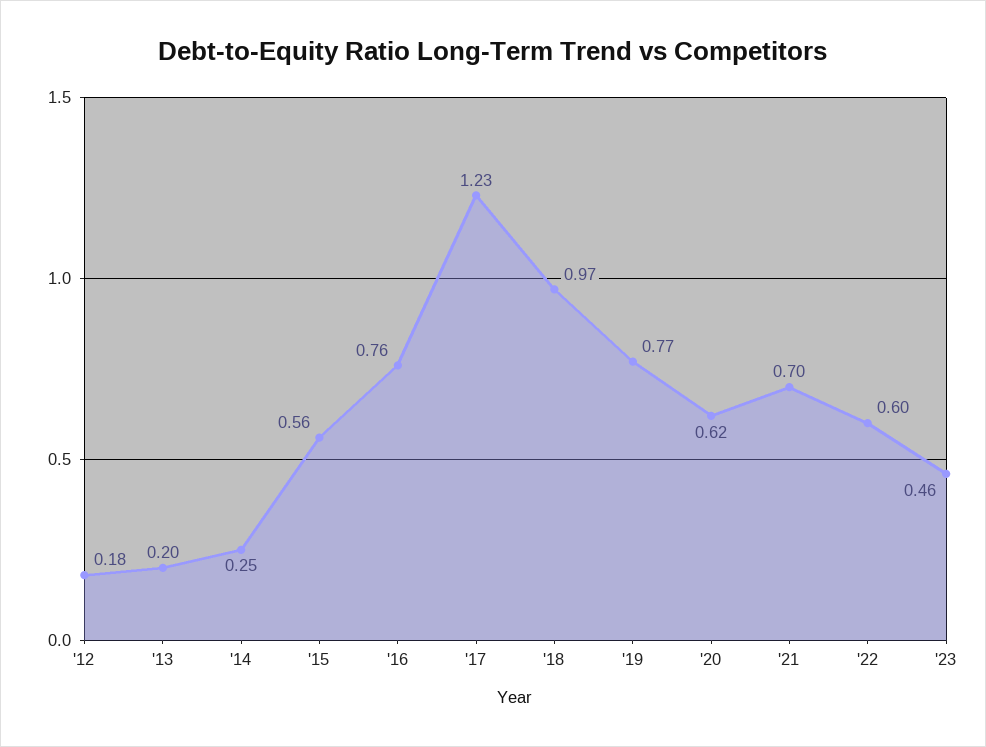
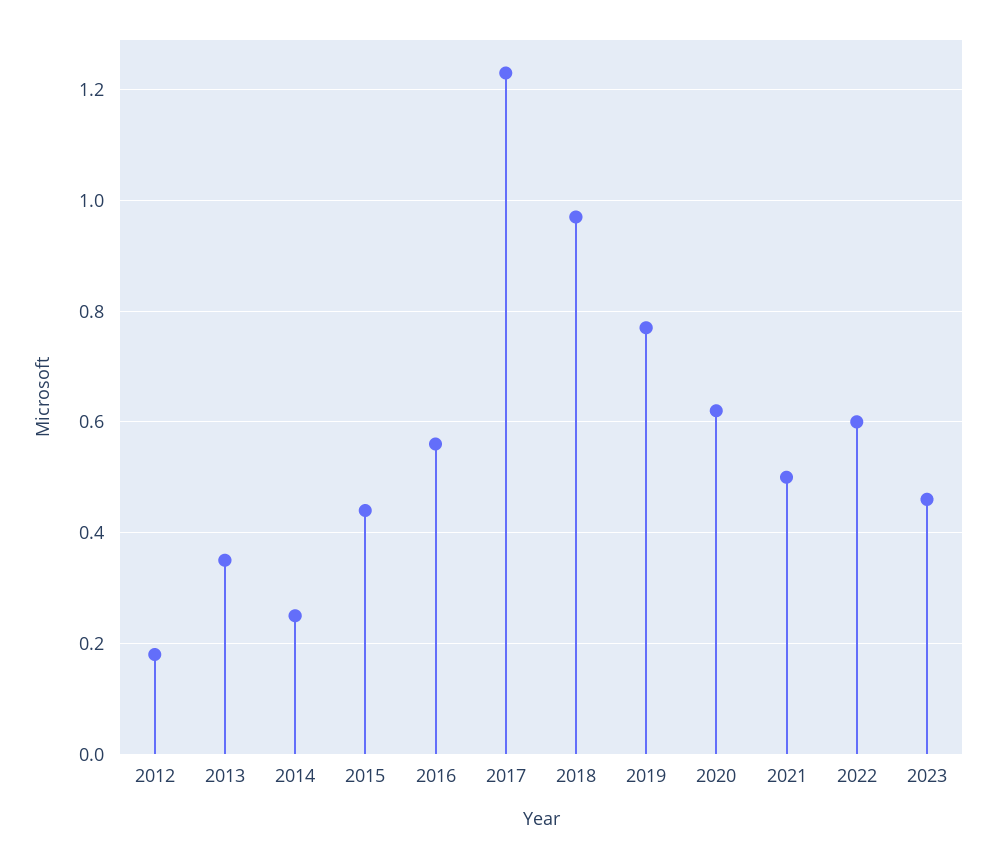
  {
    "'12": 0.18,
-   "'13": 0.2,
+   "'13": 0.35,
    "'14": 0.25,
-   "'15": 0.56,
+   "'15": 0.45,
-   "'16": 0.76,
+   "'16": 0.55,
    "'17": 1.23,
    "'18": 0.97,
    "'19": 0.77,
    "'20": 0.62,
-   "'21": 0.7,
+   "'21": 0.5,
    "'22": 0.6,
    "'23": 0.46
  }

